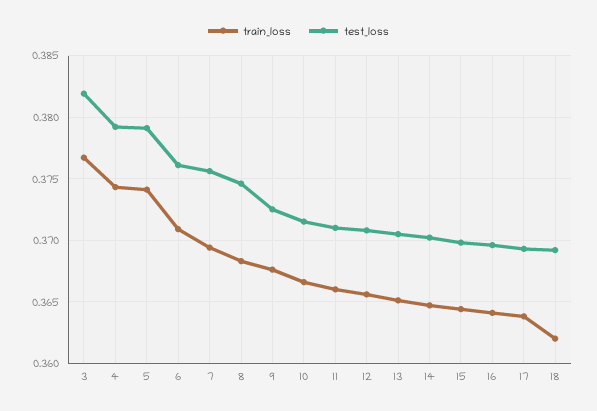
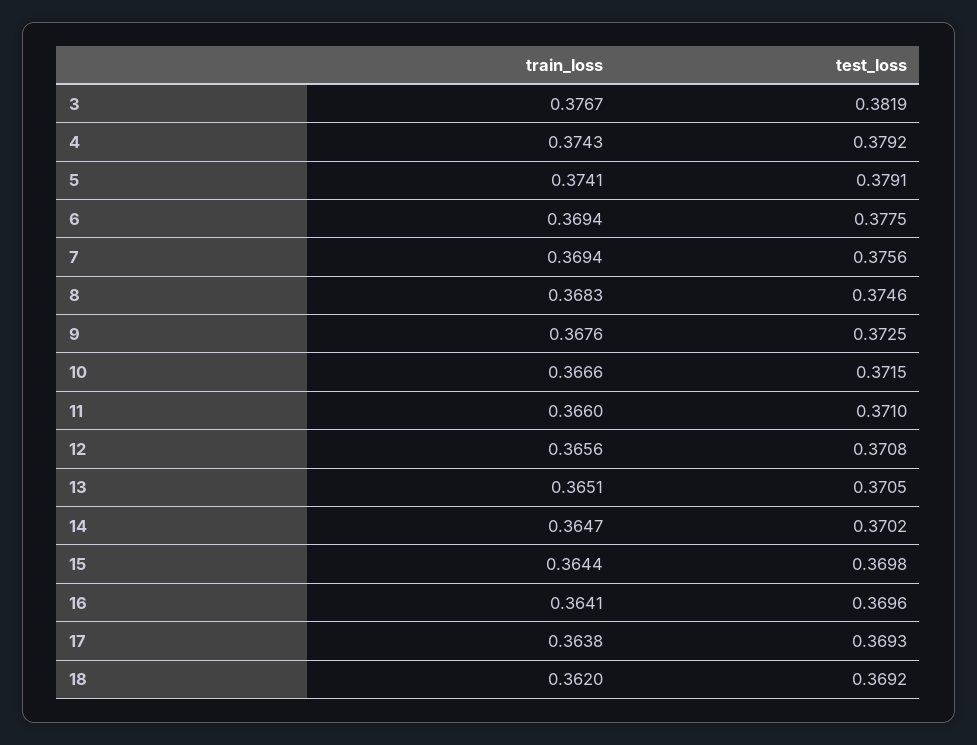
  {
    "train_loss": {
      "3": 0.3767,
      "4": 0.3743,
      "5": 0.3741,
-     "6": 0.371,
+     "6": 0.3694,
      "7": 0.3694,
      "8": 0.3683,
      "9": 0.3676,
      "10": 0.3666,
      "11": 0.366,
      "12": 0.3656,
      "13": 0.3651,
      "14": 0.3647,
      "15": 0.3644,
      "16": 0.3641,
      "17": 0.3638,
      "18": 0.362
    },
    "test_loss": {
      "3": 0.3819,
      "4": 0.3792,
      "5": 0.3791,
-     "6": 0.376,
+     "6": 0.3775,
      "7": 0.3756,
      "8": 0.3746,
      "9": 0.3725,
      "10": 0.3715,
      "11": 0.371,
      "12": 0.3708,
      "13": 0.3705,
      "14": 0.3702,
      "15": 0.3698,
      "16": 0.3696,
      "17": 0.3693,
      "18": 0.3692
    }
  }

